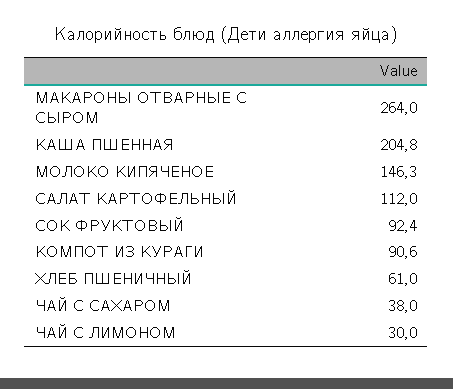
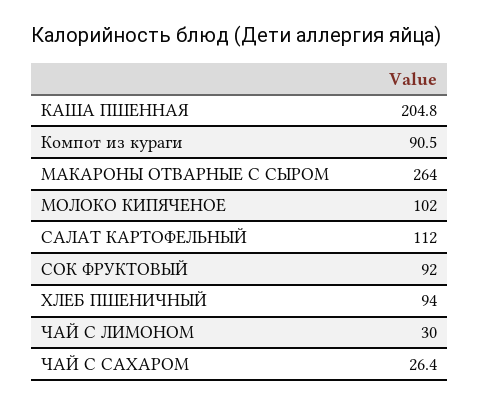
  {
    "МАКАРОНЫ ОТВАРНЫЕ С СЫРОМ": 264,
    "КАША ПШЕННАЯ": 204.8,
-   "МОЛОКО КИПЯЧЕНОЕ": 146.3,
+   "МОЛОКО КИПЯЧЕНОЕ": 102,
    "САЛАТ КАРТОФЕЛЬНЫЙ": 112,
-   "СОК ФРУКТОВЫЙ": 92.4,
+   "СОК ФРУКТОВЫЙ": 92,
-   "КОМПОТ ИЗ КУРАГИ": 90.6,
+   "КОМПОТ ИЗ КУРАГИ": 90.5,
-   "ХЛЕБ ПШЕНИЧНЫЙ": 61,
+   "ХЛЕБ ПШЕНИЧНЫЙ": 94,
-   "ЧАЙ С САХАРОМ": 38,
+   "ЧАЙ С САХАРОМ": 26.4,
    "ЧАЙ С ЛИМОНОМ": 30
  }

